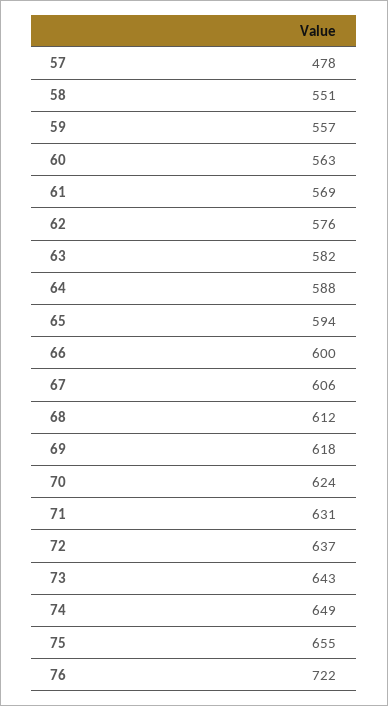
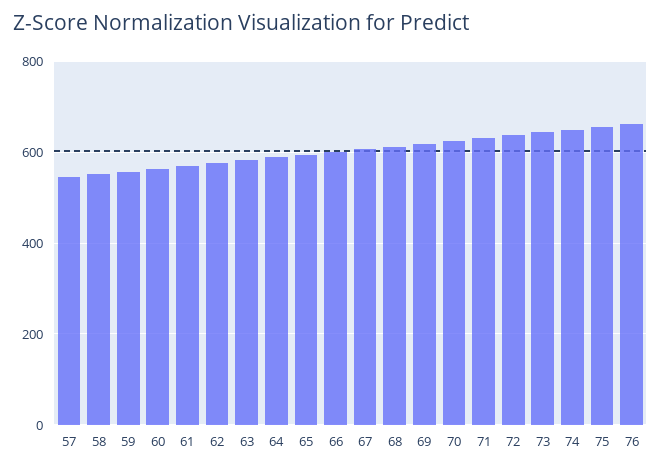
  {
-   "57": 478,
+   "57": 540,
    "58": 551,
    "59": 557,
    "60": 563,
    "61": 569,
    "62": 576,
    "63": 582,
    "64": 588,
    "65": 594,
    "66": 600,
    "67": 606,
    "68": 612,
    "69": 618,
    "70": 624,
    "71": 631,
    "72": 637,
    "73": 643,
    "74": 649,
    "75": 655,
-   "76": 722
+   "76": 660
  }

